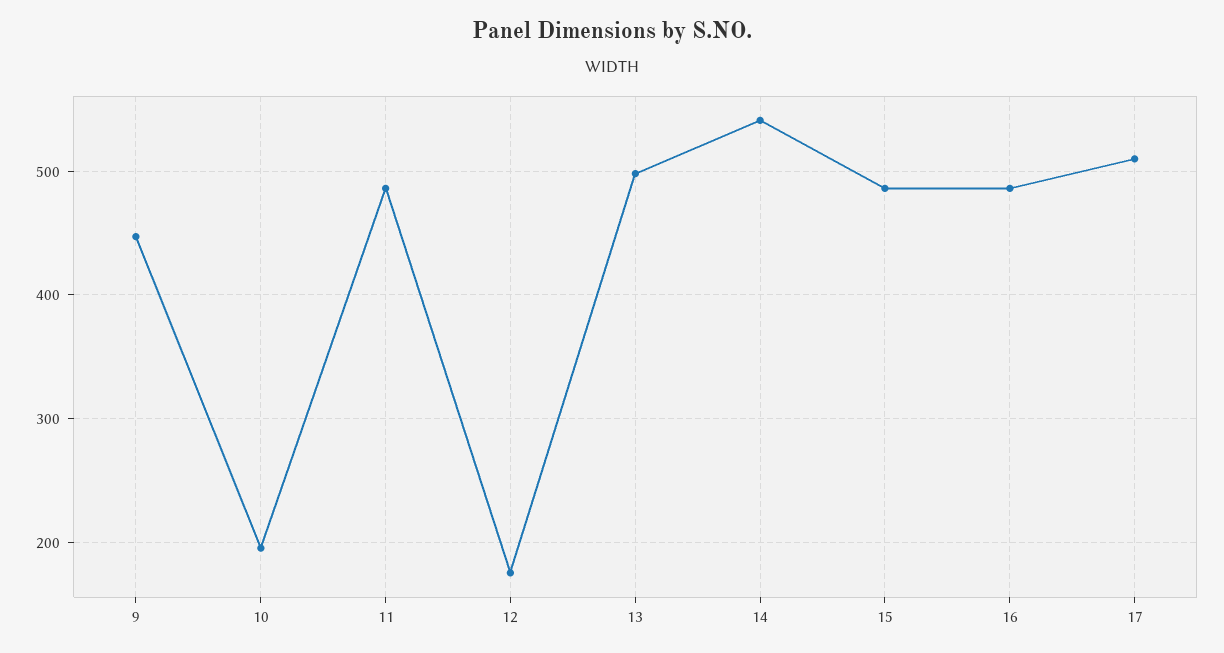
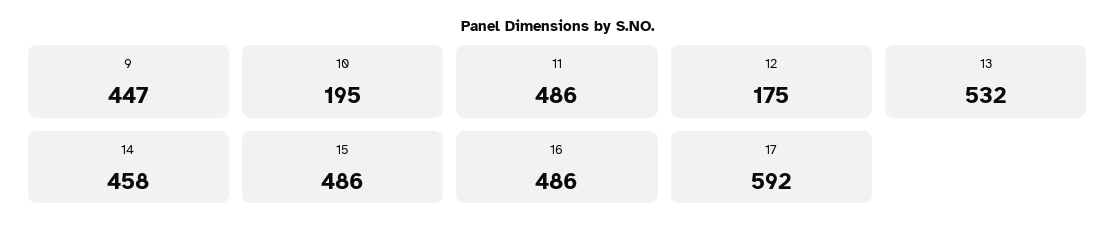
  {
    "9": 447,
    "10": 195,
    "11": 486,
    "12": 175,
-   "13": 500,
+   "13": 532,
-   "14": 540,
+   "14": 458,
    "15": 486,
    "16": 486,
-   "17": 510
+   "17": 592
  }

